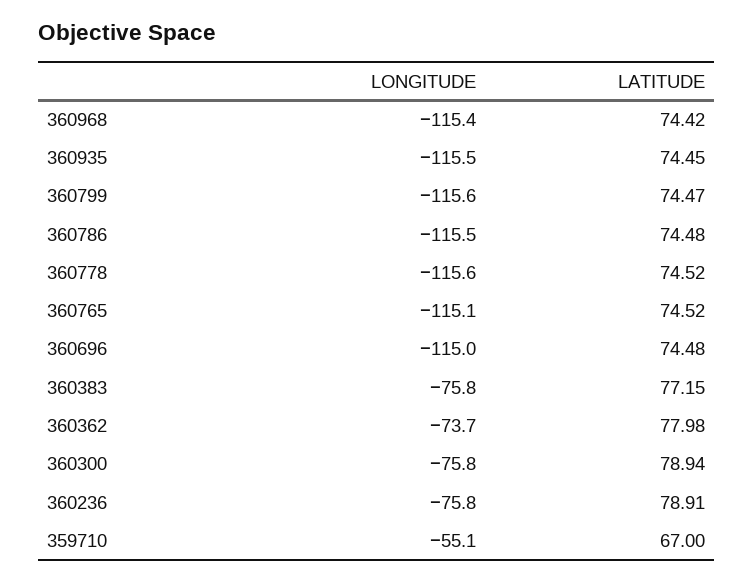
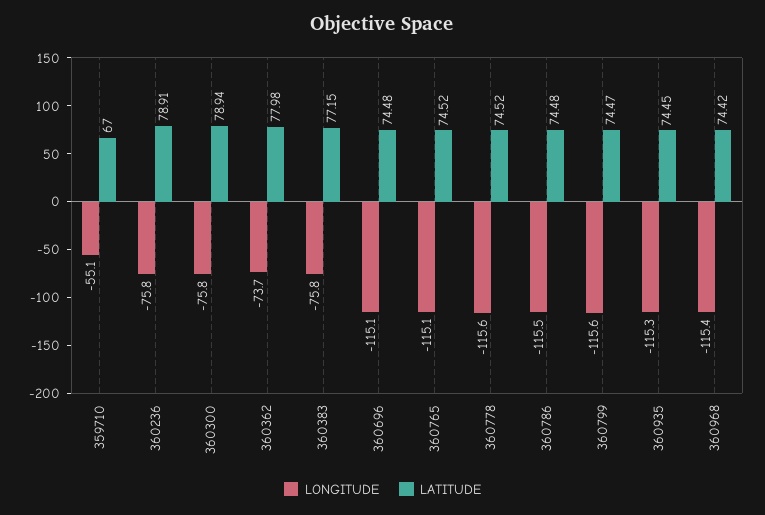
  {
    "LONGITUDE": {
      "360968": -115.4,
-     "360935": -115.5,
+     "360935": -115.3,
      "360799": -115.6,
      "360786": -115.5,
      "360778": -115.6,
      "360765": -115.1,
-     "360696": -115,
+     "360696": -115.1,
      "360383": -75.8,
      "360362": -73.7,
      "360300": -75.8,
      "360236": -75.8,
      "359710": -55.1
    },
    "LATITUDE": {
      "360968": 74.42,
      "360935": 74.45,
      "360799": 74.47,
      "360786": 74.48,
      "360778": 74.52,
      "360765": 74.52,
      "360696": 74.48,
      "360383": 77.15,
      "360362": 77.98,
      "360300": 78.94,
      "360236": 78.91,
      "359710": 67
    }
  }

